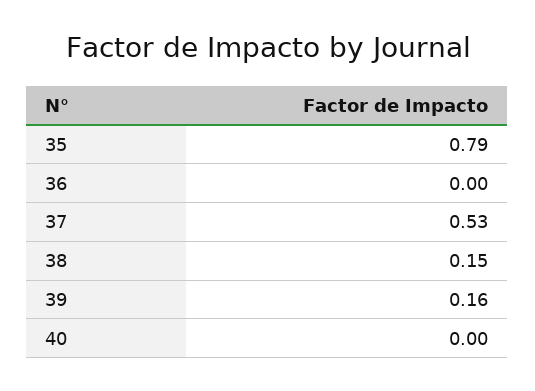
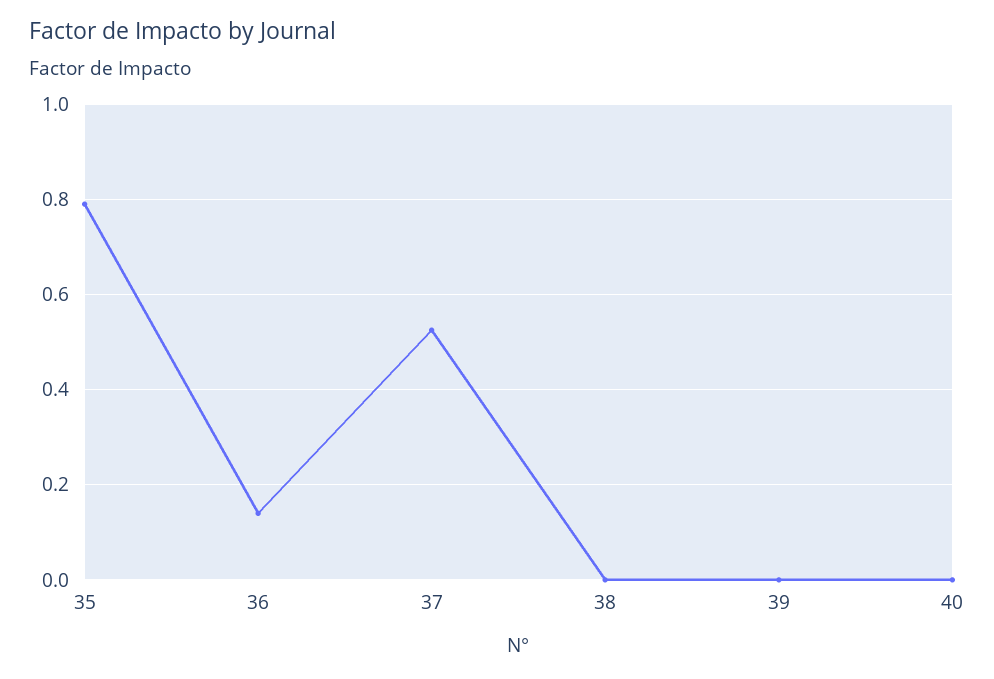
  {
    "35": 0.79,
-   "36": 0,
+   "36": 0.14,
    "37": 0.53,
-   "38": 0.15,
+   "38": 0,
-   "39": 0.16,
+   "39": 0,
    "40": 0
  }

